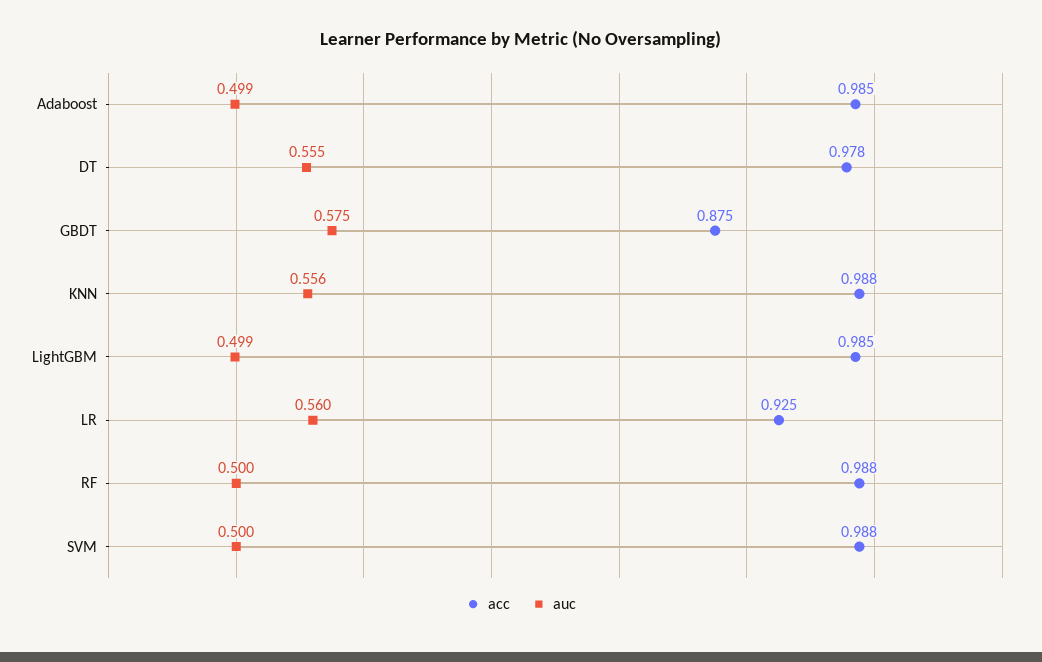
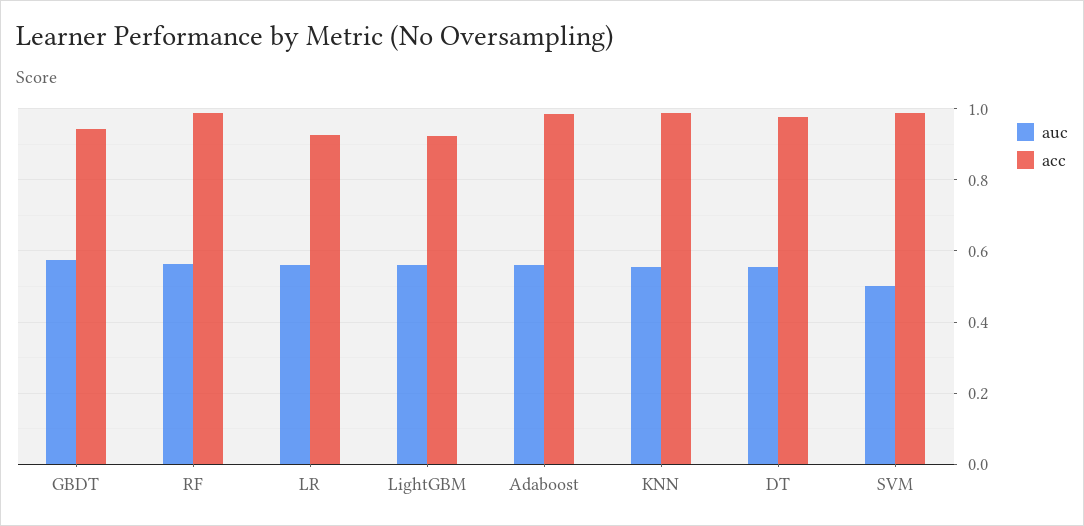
  {
    "acc": {
      "Adaboost": 0.985,
      "DT": 0.978,
-     "GBDT": 0.875,
+     "GBDT": 0.94,
      "KNN": 0.988,
-     "LightGBM": 0.985,
+     "LightGBM": 0.92,
      "LR": 0.925,
      "RF": 0.988,
      "SVM": 0.988
    },
    "auc": {
-     "Adaboost": 0.499,
+     "Adaboost": 0.56,
      "DT": 0.555,
      "GBDT": 0.575,
      "KNN": 0.556,
-     "LightGBM": 0.499,
+     "LightGBM": 0.56,
      "LR": 0.56,
-     "RF": 0.5,
+     "RF": 0.56,
      "SVM": 0.5
    }
  }

